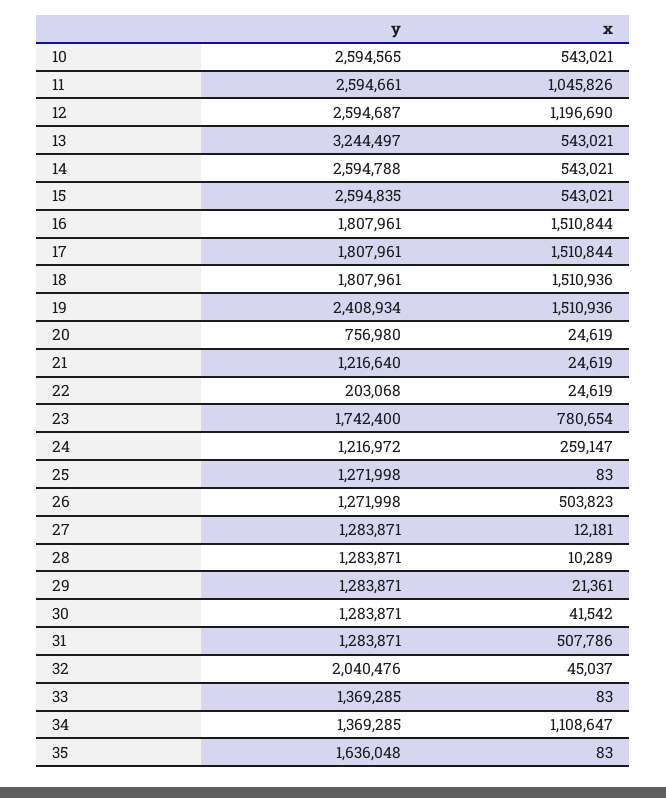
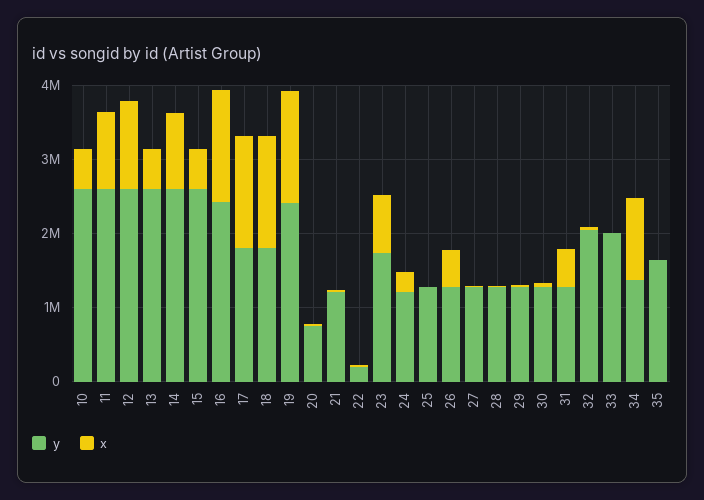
  {
    "y": {
      "10": 2594565,
      "11": 2594661,
      "12": 2594687,
-     "13": 3244497,
+     "13": 2600000,
      "14": 2594788,
      "15": 2594835,
-     "16": 1807961,
+     "16": 2400000,
      "17": 1807961,
      "18": 1807961,
      "19": 2408934,
      "20": 756980,
      "21": 1216640,
      "22": 203068,
      "23": 1742400,
      "24": 1216972,
      "25": 1271998,
      "26": 1271998,
      "27": 1283871,
      "28": 1283871,
      "29": 1283871,
      "30": 1283871,
      "31": 1283871,
      "32": 2040476,
-     "33": 1369285,
+     "33": 2000000,
      "34": 1369285,
      "35": 1636048
    },
    "x": {
      "10": 543021,
      "11": 1045826,
      "12": 1196690,
      "13": 543021,
-     "14": 543021,
+     "14": 1000000,
      "15": 543021,
      "16": 1510844,
      "17": 1510844,
      "18": 1510936,
      "19": 1510936,
      "20": 24619,
      "21": 24619,
      "22": 24619,
      "23": 780654,
      "24": 259147,
      "25": 83,
      "26": 503823,
      "27": 12181,
      "28": 10289,
      "29": 21361,
      "30": 41542,
      "31": 507786,
      "32": 45037,
      "33": 83,
      "34": 1108647,
      "35": 83
    }
  }

